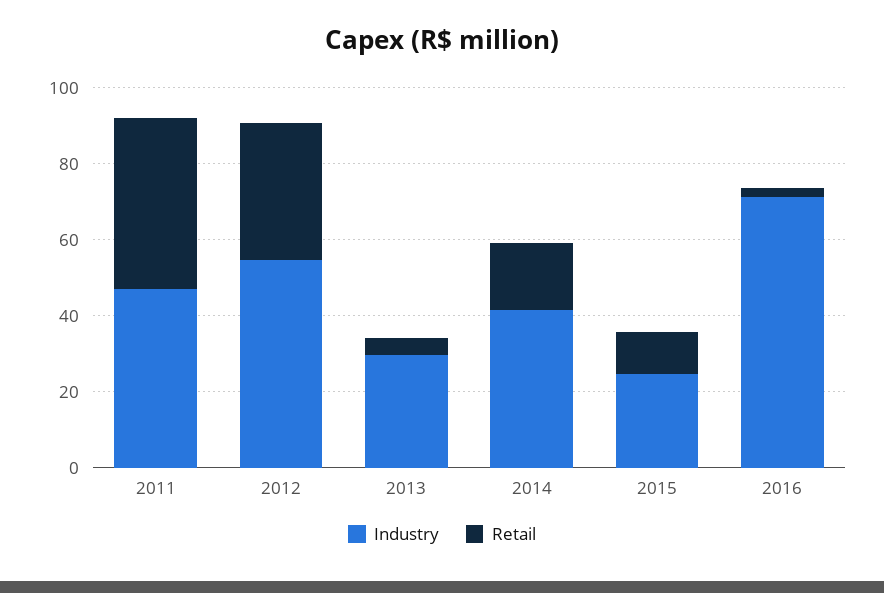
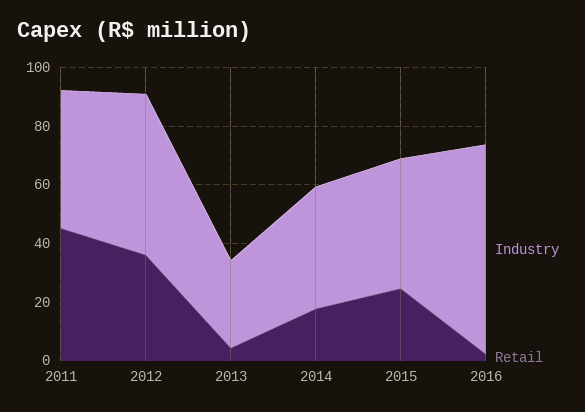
  {
    "Industry": {
      "2011": 45,
      "2012": 55,
      "2013": 30,
      "2014": 40,
-     "2015": 25,
+     "2015": 45,
      "2016": 70
    },
    "Retail": {
      "2011": 45,
      "2012": 35,
      "2013": 5,
      "2014": 20,
-     "2015": 10,
+     "2015": 25,
      "2016": 0
    }
  }

